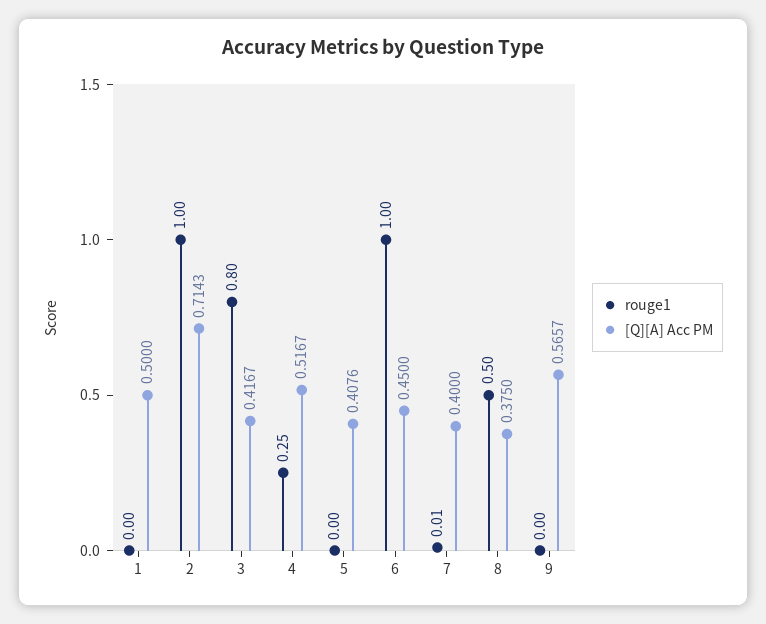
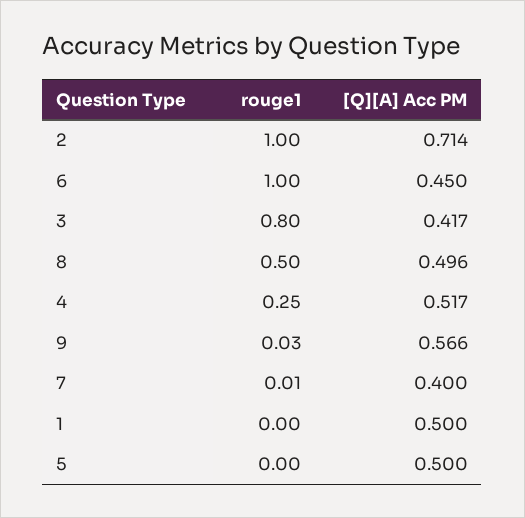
  {
    "rouge1": {
      "1": 0,
      "2": 1,
      "3": 0.8,
      "4": 0.25,
      "5": 0,
      "6": 1,
      "7": 0.01,
      "8": 0.5,
-     "9": 0
+     "9": 0.03
    },
    "[Q][A] Acc PM": {
      "1": 0.5,
      "2": 0.7143,
      "3": 0.4167,
      "4": 0.5167,
-     "5": 0.4076,
+     "5": 0.5,
      "6": 0.45,
      "7": 0.4,
-     "8": 0.375,
+     "8": 0.496,
      "9": 0.5657
    }
  }

